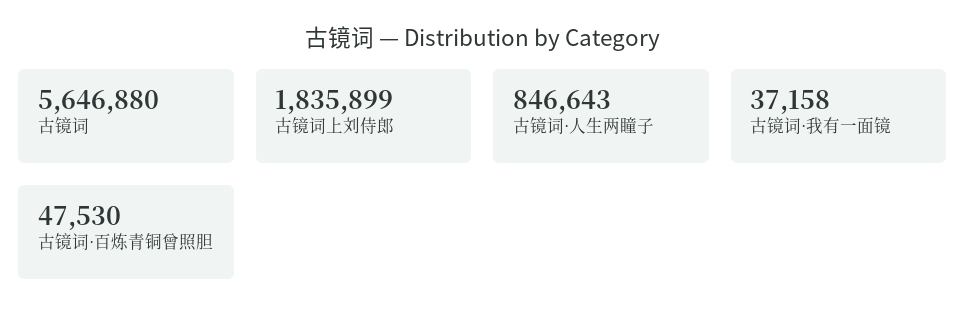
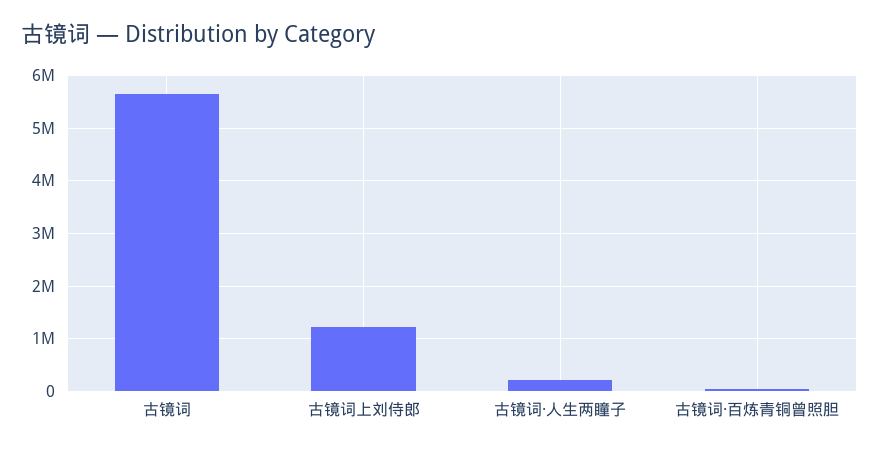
  {
    "古镜词": 5646880,
-   "古镜词上刘侍郎": 1835899,
+   "古镜词上刘侍郎": 1200000,
-   "古镜词·人生两瞳子": 846643,
+   "古镜词·人生两瞳子": 200000,
-   "古镜词·我有一面镜": 37158,
    "古镜词·百炼青铜曾照胆": 47530
  }

